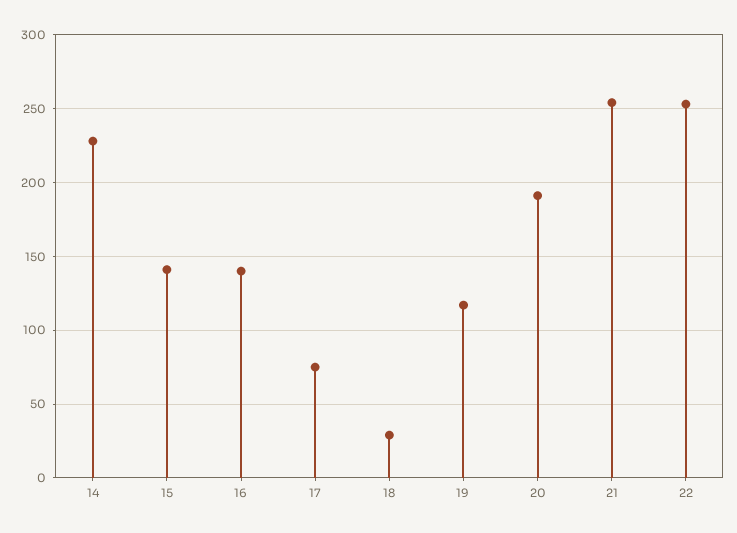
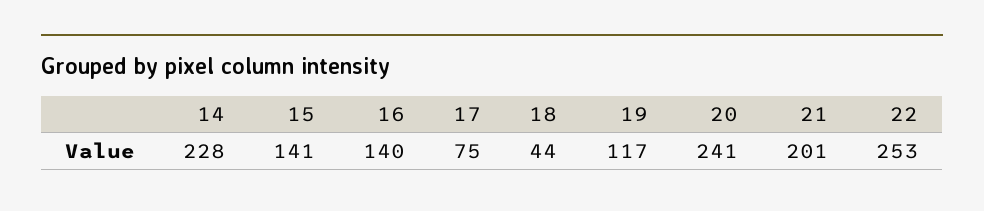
  {
    "14": 228,
    "15": 141,
    "16": 140,
    "17": 75,
-   "18": 30,
+   "18": 44,
    "19": 117,
-   "20": 190,
+   "20": 241,
-   "21": 255,
+   "21": 201,
    "22": 253
  }

